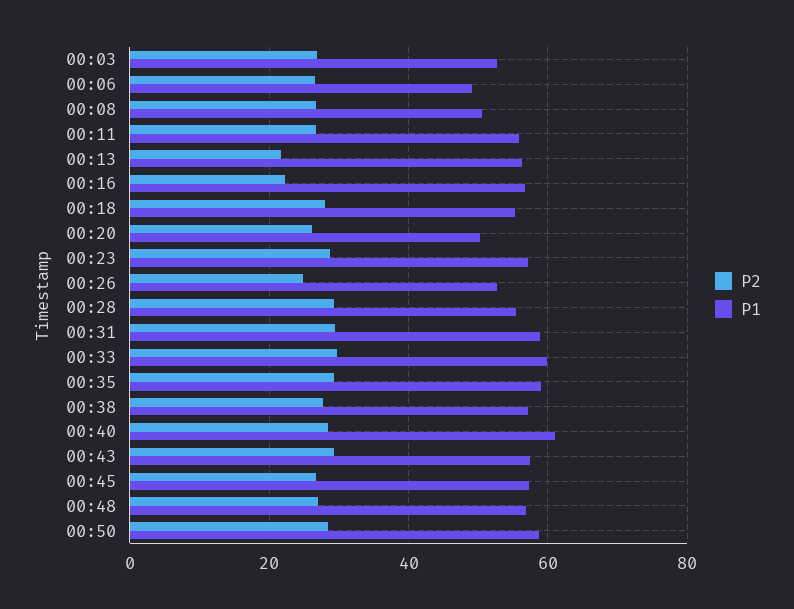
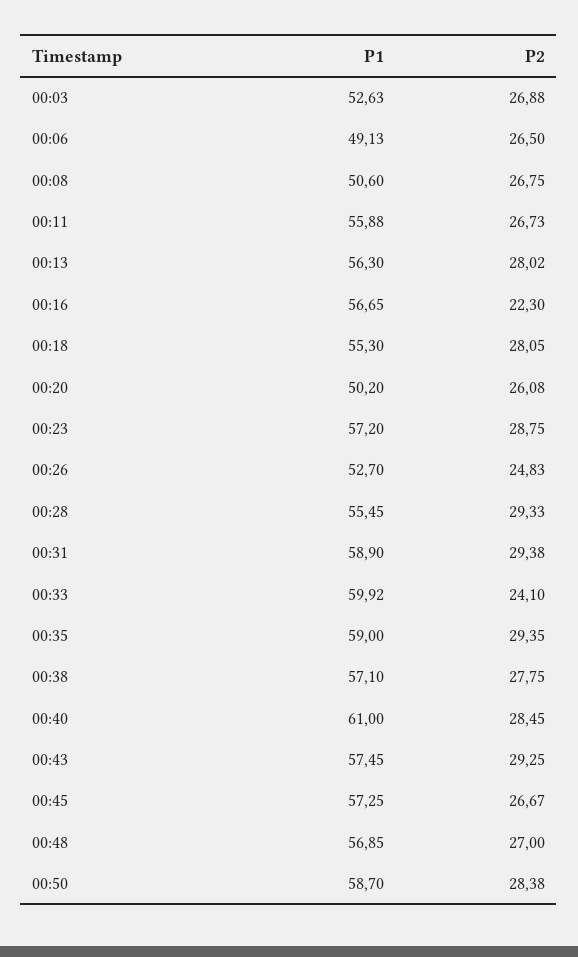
  {
    "P2": {
      "00:03": 26.88,
      "00:06": 26.5,
      "00:08": 26.75,
      "00:11": 26.73,
-     "00:13": 22,
+     "00:13": 28.02,
      "00:16": 22.3,
      "00:18": 28.05,
      "00:20": 26.08,
      "00:23": 28.75,
      "00:26": 24.83,
      "00:28": 29.33,
      "00:31": 29.38,
-     "00:33": 30,
+     "00:33": 24.1,
      "00:35": 29.35,
      "00:38": 27.75,
      "00:40": 28.45,
      "00:43": 29.25,
      "00:45": 26.67,
      "00:48": 27,
      "00:50": 28.38
    },
    "P1": {
      "00:03": 52.63,
      "00:06": 49.13,
      "00:08": 50.6,
      "00:11": 55.88,
      "00:13": 56.3,
      "00:16": 56.65,
      "00:18": 55.3,
      "00:20": 50.2,
      "00:23": 57.2,
      "00:26": 52.7,
      "00:28": 55.45,
      "00:31": 58.9,
      "00:33": 59.92,
      "00:35": 59,
      "00:38": 57.1,
      "00:40": 61,
      "00:43": 57.45,
      "00:45": 57.25,
      "00:48": 56.85,
      "00:50": 58.7
    }
  }

